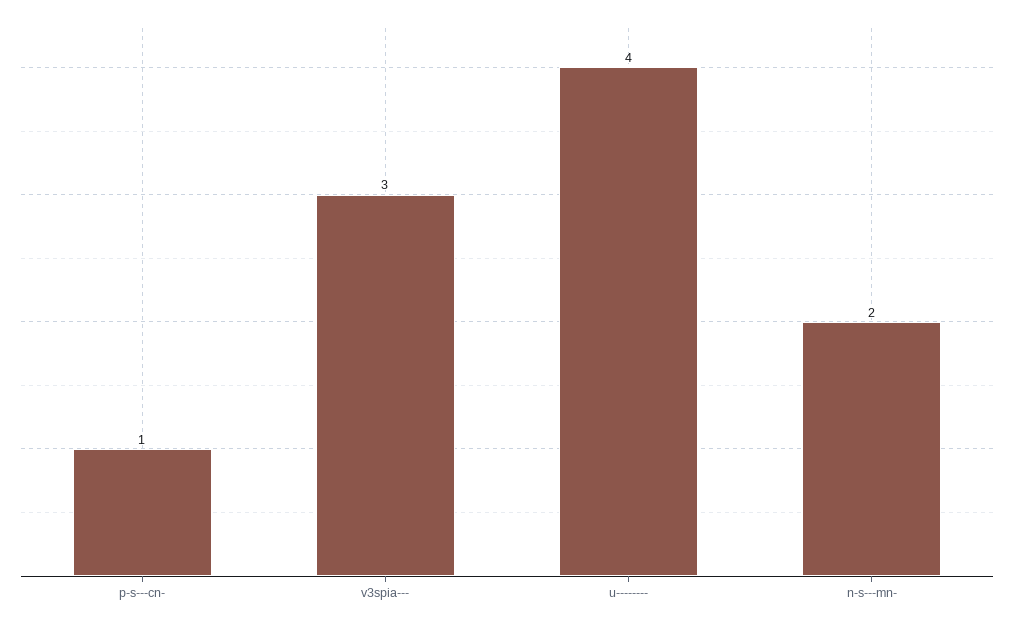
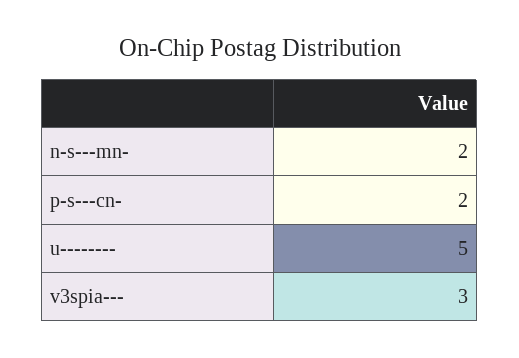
  {
-   "p-s---cn-": 1,
+   "p-s---cn-": 2,
    "v3spia---": 3,
-   "u--------": 4,
+   "u--------": 5,
    "n-s---mn-": 2
  }

